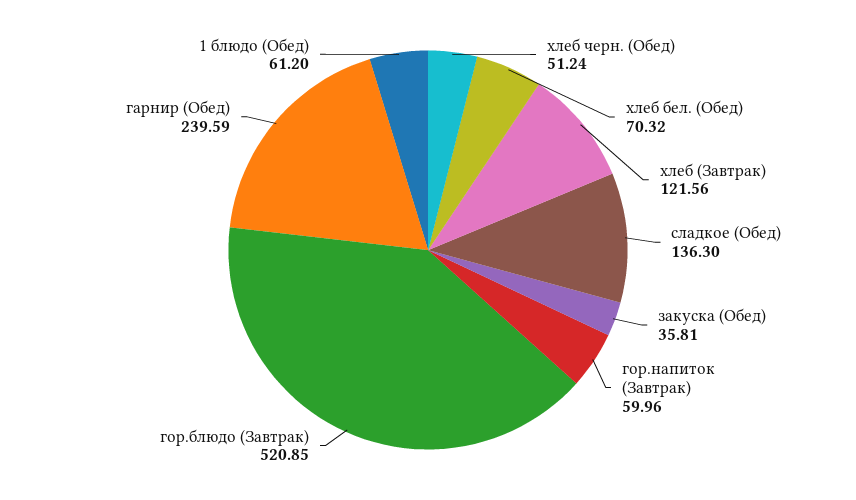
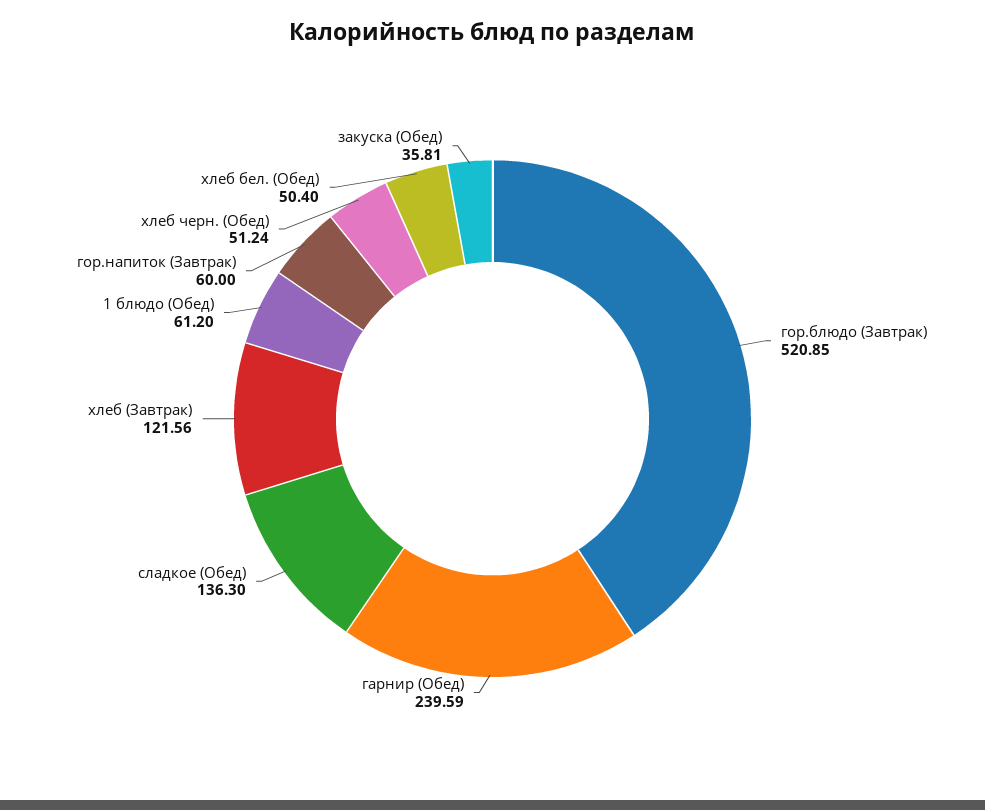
  {
    "хлеб черн. (Обед)": 51.24,
-   "хлеб бел. (Обед)": 70.32,
+   "хлеб бел. (Обед)": 50.4,
    "хлеб (Завтрак)": 121.56,
    "сладкое (Обед)": 136.3,
    "закуска (Обед)": 35.81,
-   "гор.напиток (Завтрак)": 59.96,
+   "гор.напиток (Завтрак)": 60,
    "гор.блюдо (Завтрак)": 520.85,
    "гарнир (Обед)": 239.59,
    "1 блюдо (Обед)": 61.2
  }

